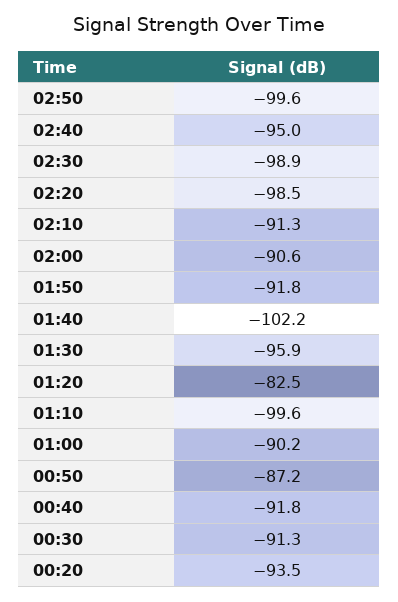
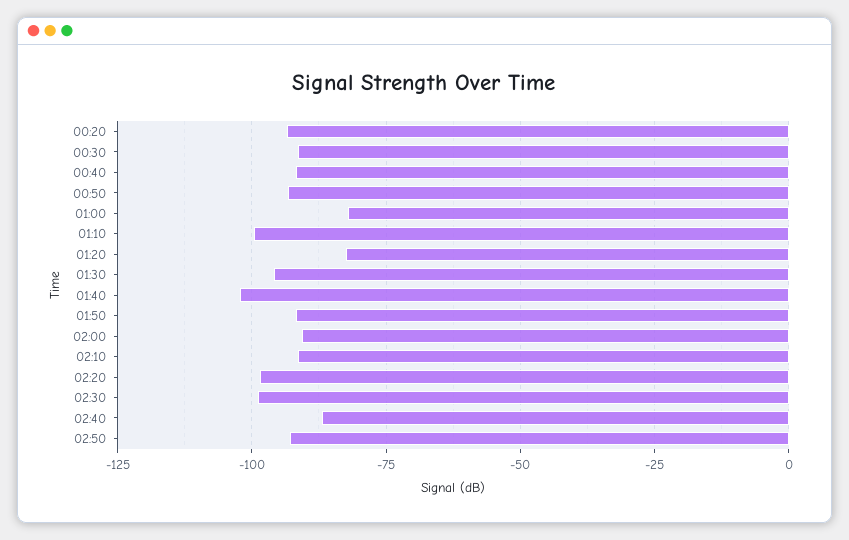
  {
-   "02:50": -99.6,
+   "02:50": -92.5,
-   "02:40": -95,
+   "02:40": -87.5,
    "02:30": -98.9,
    "02:20": -98.5,
    "02:10": -91.3,
    "02:00": -90.6,
    "01:50": -91.8,
    "01:40": -102.2,
    "01:30": -95.9,
    "01:20": -82.5,
    "01:10": -99.6,
-   "01:00": -90.2,
+   "01:00": -82.5,
-   "00:50": -87.2,
+   "00:50": -92.5,
    "00:40": -91.8,
    "00:30": -91.3,
    "00:20": -93.5
  }

